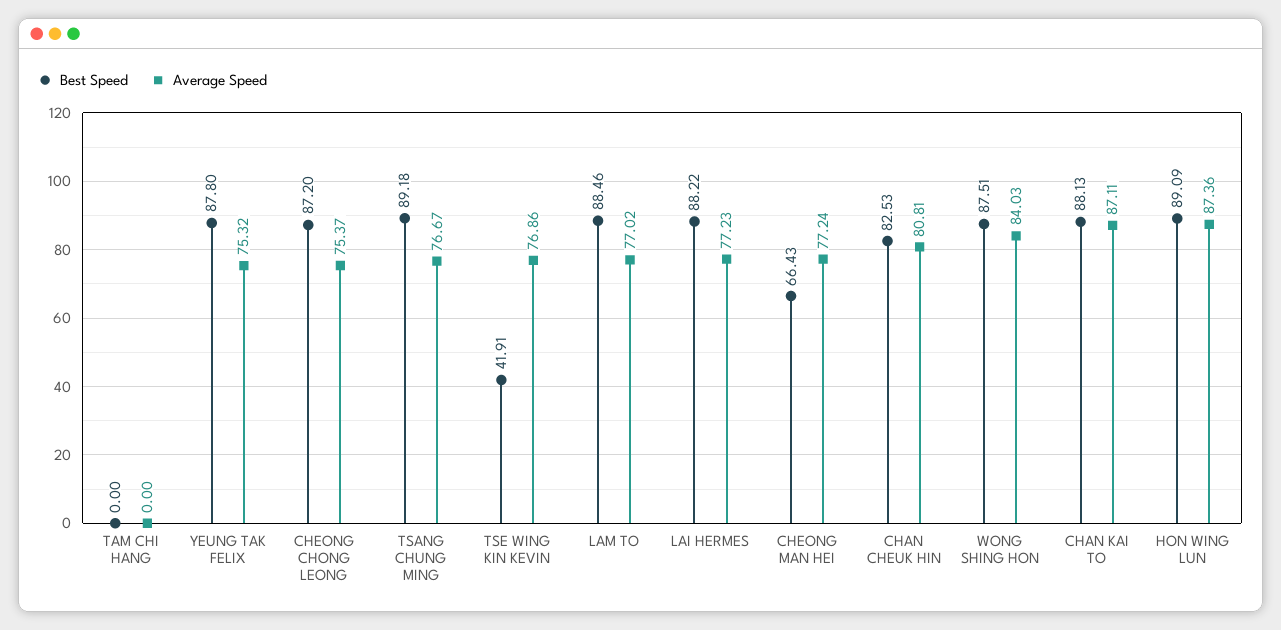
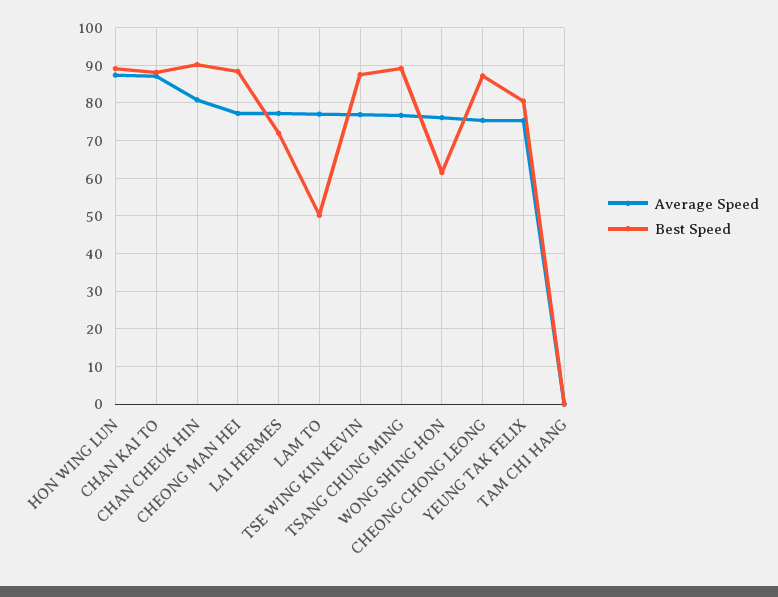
  {
    "Best Speed": {
      "TAM CHI HANG": 0,
-     "YEUNG TAK FELIX": 87.8,
+     "YEUNG TAK FELIX": 80,
      "CHEONG CHONG LEONG": 87.2,
      "TSANG CHUNG MING": 89.18,
-     "TSE WING KIN KEVIN": 41.91,
+     "TSE WING KIN KEVIN": 88,
-     "LAM TO": 88.46,
+     "LAM TO": 50,
-     "LAI HERMES": 88.22,
+     "LAI HERMES": 72,
-     "CHEONG MAN HEI": 66.43,
+     "CHEONG MAN HEI": 88,
-     "CHAN CHEUK HIN": 82.53,
+     "CHAN CHEUK HIN": 90,
-     "WONG SHING HON": 87.51,
+     "WONG SHING HON": 62,
      "CHAN KAI TO": 88.13,
      "HON WING LUN": 89.09
    },
    "Average Speed": {
      "TAM CHI HANG": 0,
      "YEUNG TAK FELIX": 75.32,
      "CHEONG CHONG LEONG": 75.37,
      "TSANG CHUNG MING": 76.67,
      "TSE WING KIN KEVIN": 76.86,
      "LAM TO": 77.02,
      "LAI HERMES": 77.23,
      "CHEONG MAN HEI": 77.24,
      "CHAN CHEUK HIN": 80.81,
-     "WONG SHING HON": 84.03,
+     "WONG SHING HON": 76,
      "CHAN KAI TO": 87.11,
      "HON WING LUN": 87.36
    }
  }

